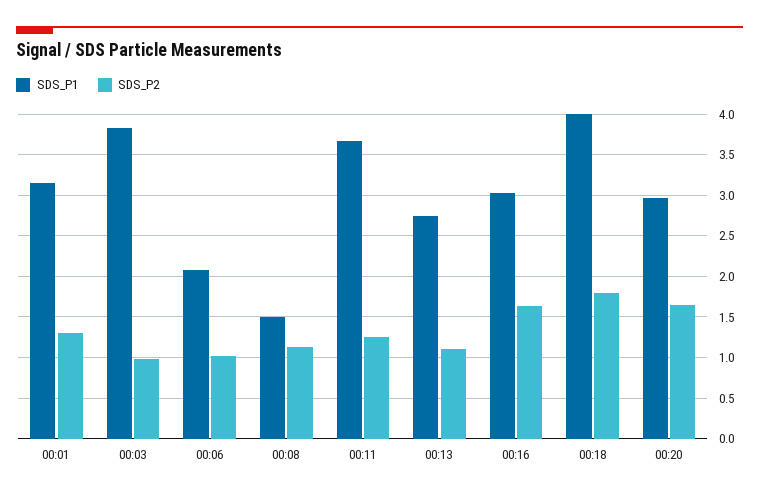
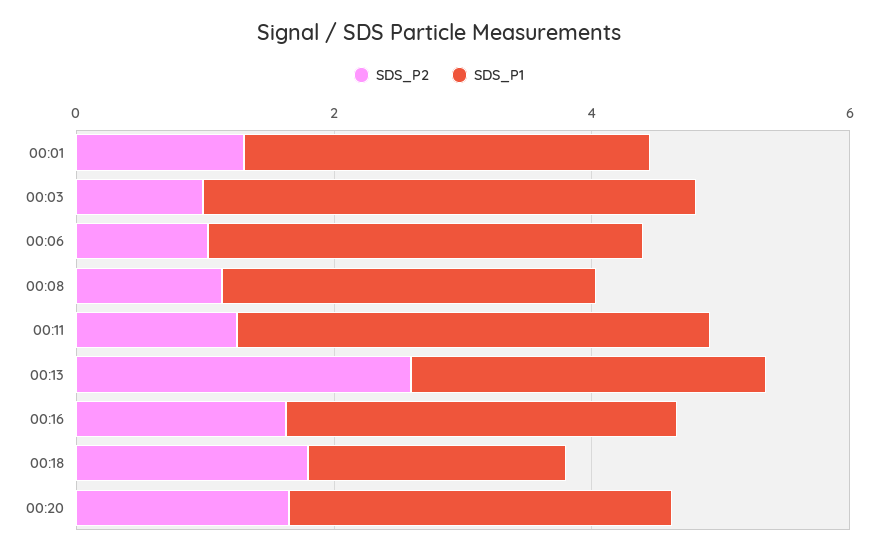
  {
    "SDS_P1": {
      "00:01": 3.2,
      "00:03": 3.8,
-     "00:06": 2.1,
+     "00:06": 3.5,
-     "00:08": 1.5,
+     "00:08": 3,
      "00:11": 3.7,
      "00:13": 2.8,
      "00:16": 3,
-     "00:18": 4,
+     "00:18": 2,
      "00:20": 3
    },
    "SDS_P2": {
      "00:01": 1.3,
      "00:03": 1,
      "00:06": 1,
      "00:08": 1.1,
      "00:11": 1.3,
-     "00:13": 1.1,
+     "00:13": 2.5,
      "00:16": 1.6,
      "00:18": 1.8,
      "00:20": 1.7
    }
  }

